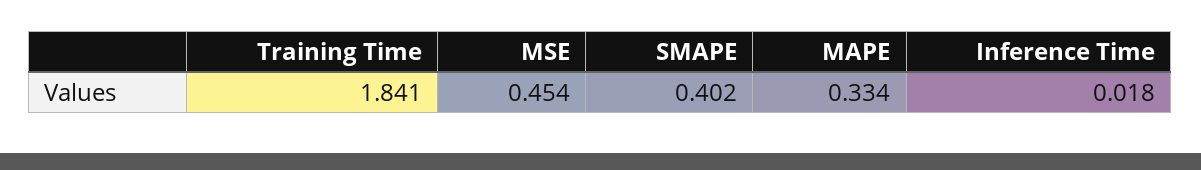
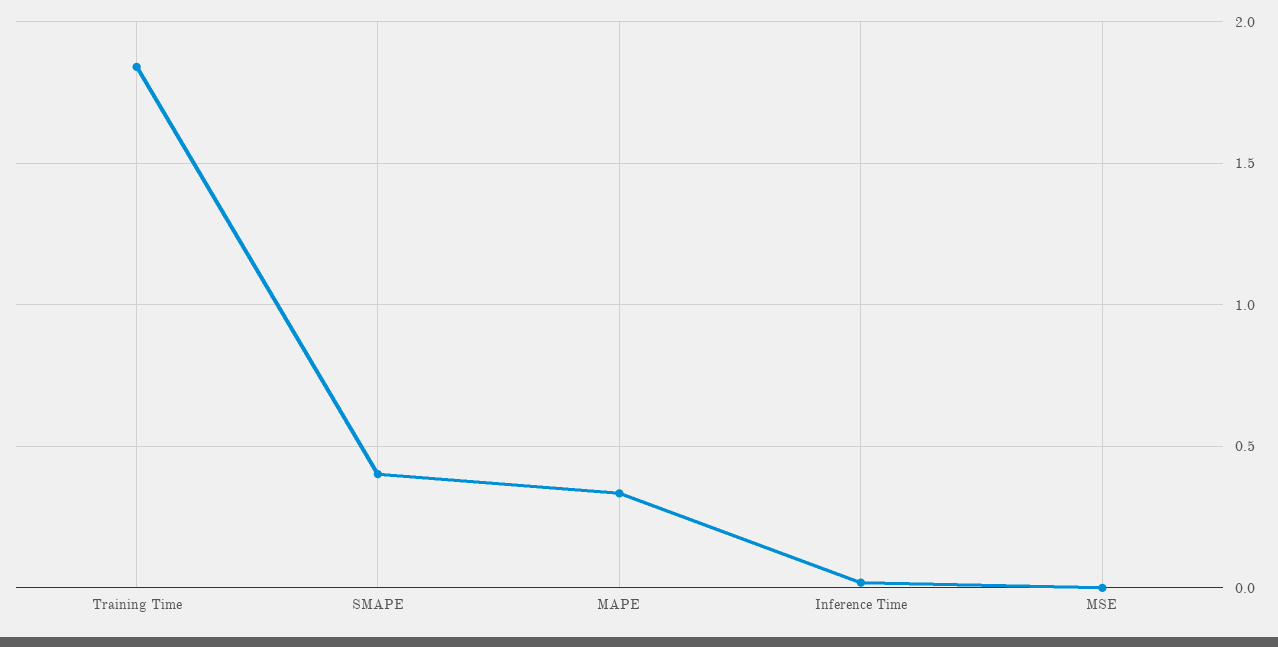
  {
    "Training Time": 1.841,
-   "MSE": 0.454,
+   "MSE": 0,
    "SMAPE": 0.402,
    "MAPE": 0.334,
    "Inference Time": 0.018
  }

